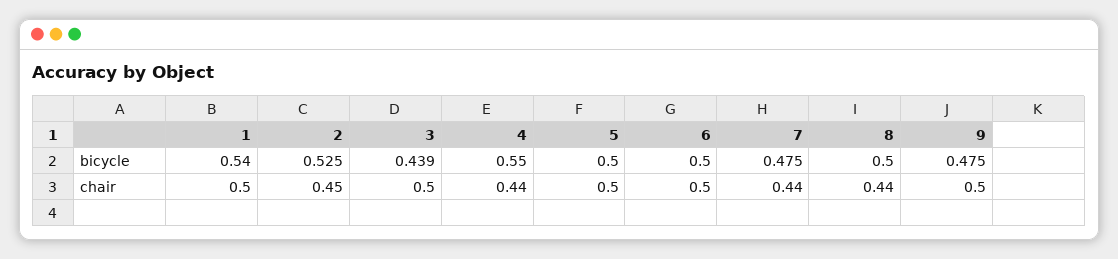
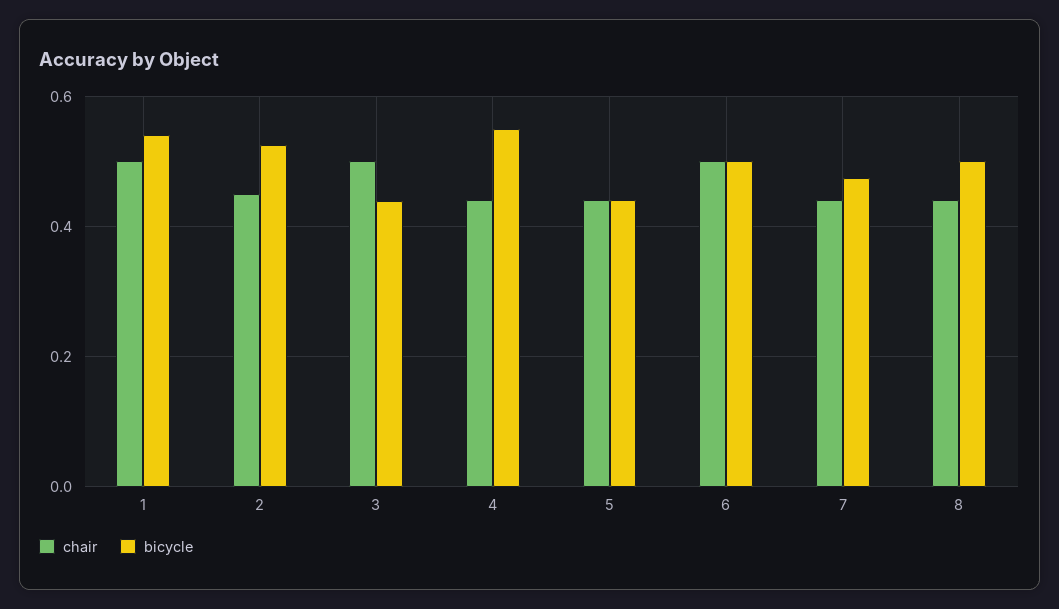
  {
    "bicycle": {
      "1": 0.54,
      "2": 0.525,
      "3": 0.439,
      "4": 0.55,
-     "5": 0.5,
+     "5": 0.44,
      "6": 0.5,
      "7": 0.475,
-     "8": 0.5,
+     "8": 0.5
-     "9": 0.475
    },
    "chair": {
      "1": 0.5,
      "2": 0.45,
      "3": 0.5,
      "4": 0.44,
-     "5": 0.5,
+     "5": 0.44,
      "6": 0.5,
      "7": 0.44,
-     "8": 0.44,
+     "8": 0.44
-     "9": 0.5
    }
  }

